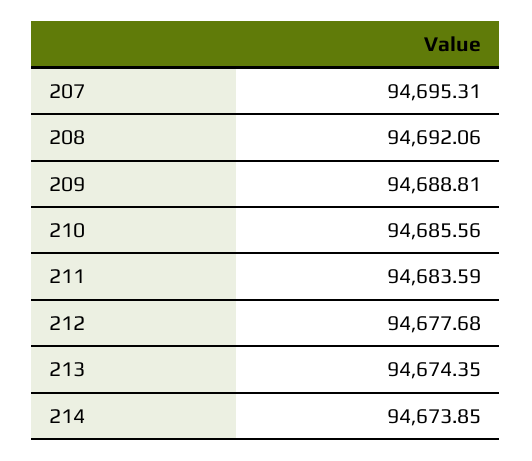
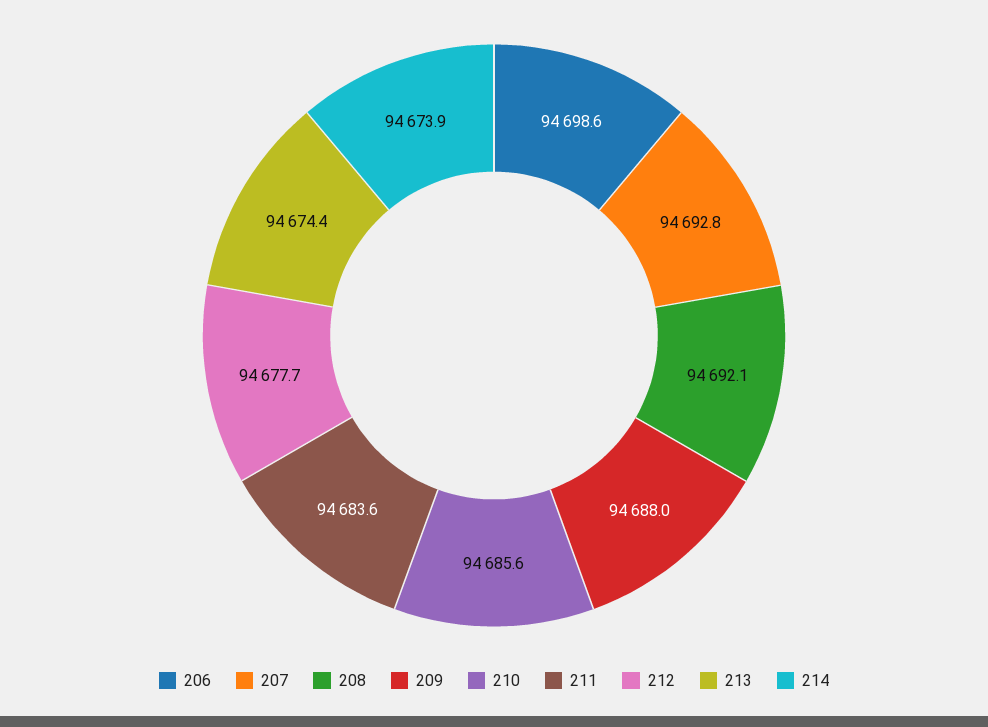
  {
-   "207": 94695.31,
+   "207": 94692.8,
    "208": 94692.06,
-   "209": 94688.81,
+   "209": 94688,
    "210": 94685.56,
    "211": 94683.59,
    "212": 94677.68,
    "213": 94674.35,
-   "214": 94673.85
+   "214": 94673.85,
+   "206": 94698.6
  }

